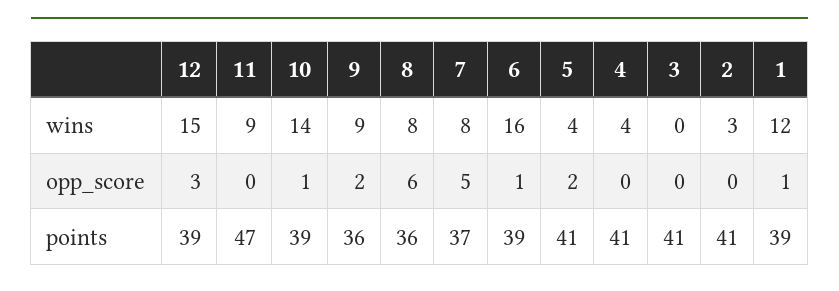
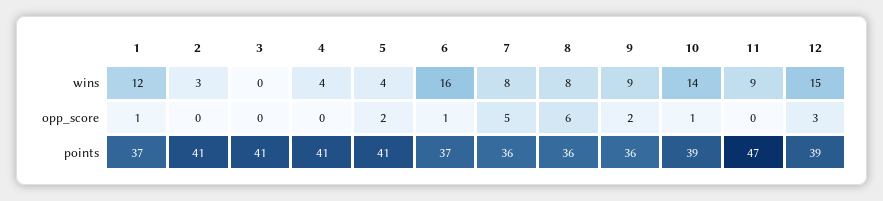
  {
    "12": {
      "wins": 15,
      "opp_score": 3,
      "points": 39
    },
    "11": {
      "wins": 9,
      "opp_score": 0,
      "points": 47
    },
    "10": {
      "wins": 14,
      "opp_score": 1,
      "points": 39
    },
    "9": {
      "wins": 9,
      "opp_score": 2,
      "points": 36
    },
    "8": {
      "wins": 8,
      "opp_score": 6,
      "points": 36
    },
    "7": {
      "wins": 8,
      "opp_score": 5,
-     "points": 37
+     "points": 36
    },
    "6": {
      "wins": 16,
      "opp_score": 1,
-     "points": 39
+     "points": 37
    },
    "5": {
      "wins": 4,
      "opp_score": 2,
      "points": 41
    },
    "4": {
      "wins": 4,
      "opp_score": 0,
      "points": 41
    },
    "3": {
      "wins": 0,
      "opp_score": 0,
      "points": 41
    },
    "2": {
      "wins": 3,
      "opp_score": 0,
      "points": 41
    },
    "1": {
      "wins": 12,
      "opp_score": 1,
-     "points": 39
+     "points": 37
    }
  }

